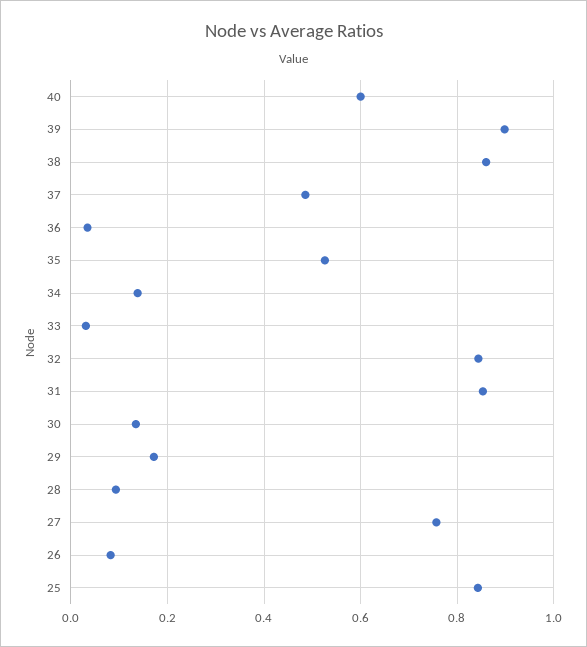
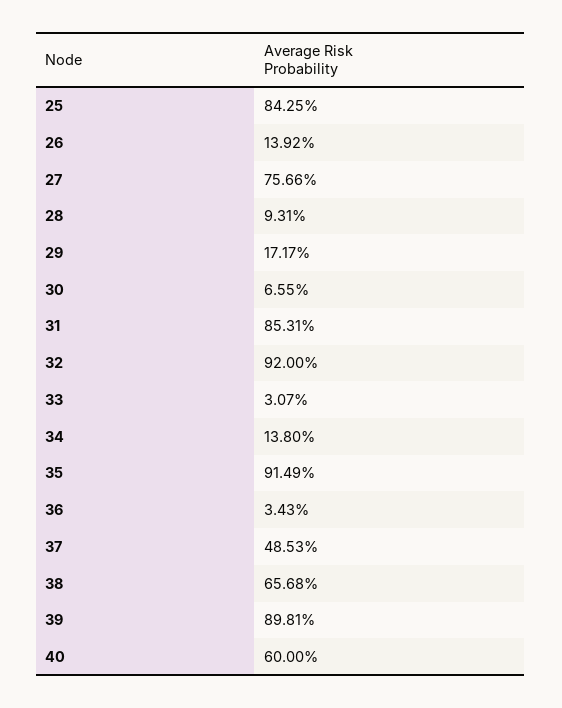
  {
    "40": 0.6,
    "39": 0.8981,
-   "38": 0.86,
+   "38": 0.6568,
    "37": 0.4853,
    "36": 0.0343,
-   "35": 0.52,
+   "35": 0.9149,
    "34": 0.138,
    "33": 0.0307,
-   "32": 0.84,
+   "32": 0.92,
    "31": 0.8531,
-   "30": 0.14,
+   "30": 0.0655,
    "29": 0.1717,
    "28": 0.0931,
    "27": 0.7566,
-   "26": 0.08,
+   "26": 0.1392,
    "25": 0.8425
  }

